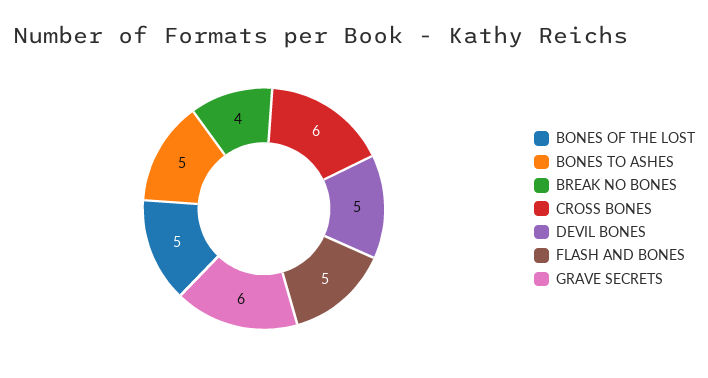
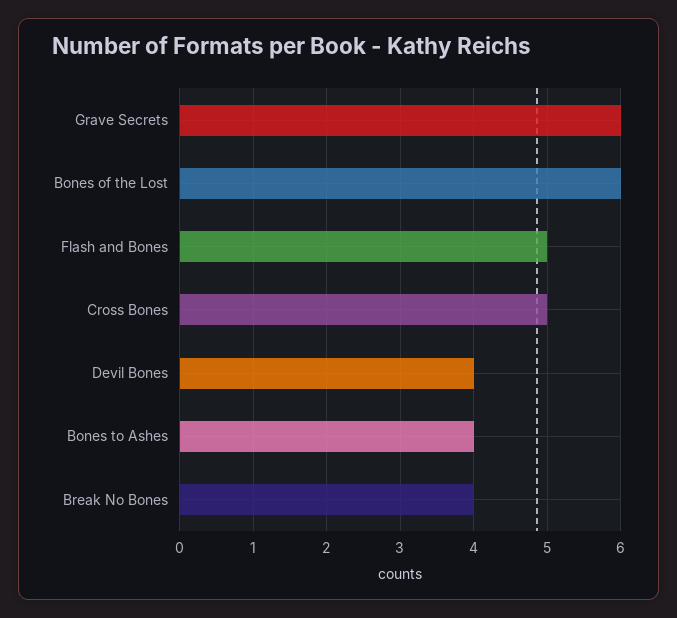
  {
-   "BONES OF THE LOST": 5,
+   "BONES OF THE LOST": 6,
-   "BONES TO ASHES": 5,
+   "BONES TO ASHES": 4,
    "BREAK NO BONES": 4,
-   "CROSS BONES": 6,
+   "CROSS BONES": 5,
-   "DEVIL BONES": 5,
+   "DEVIL BONES": 4,
    "FLASH AND BONES": 5,
    "GRAVE SECRETS": 6
  }

